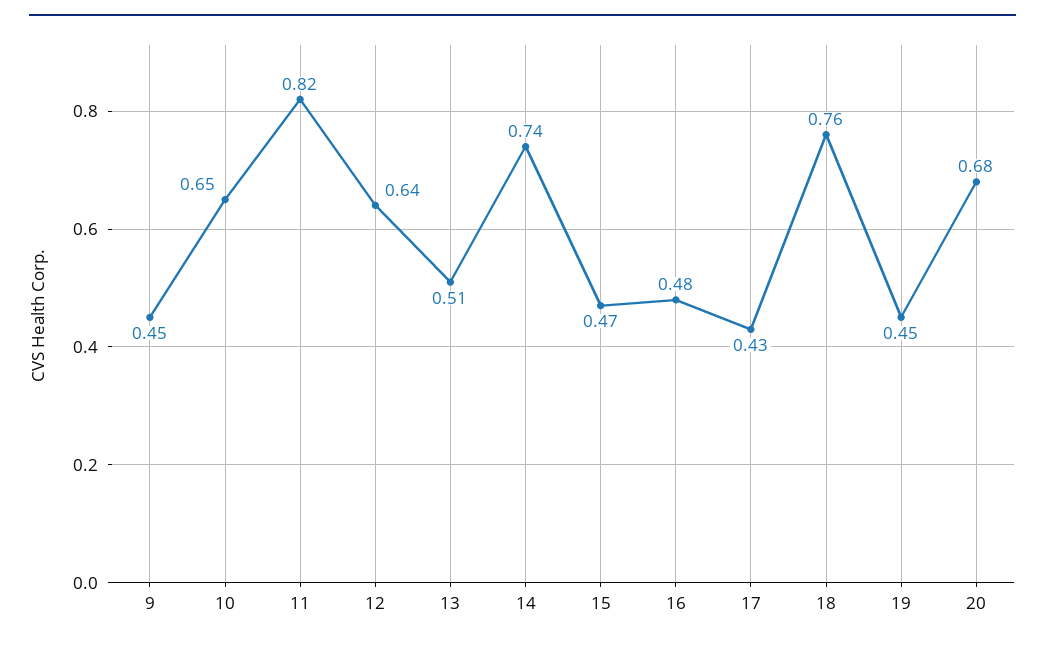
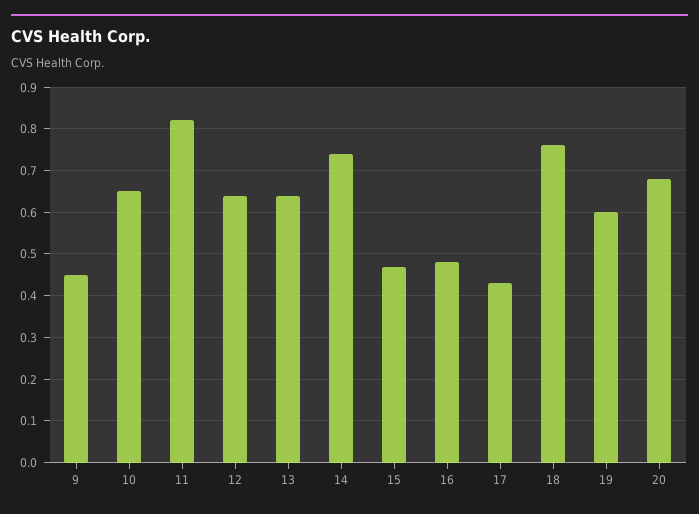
  {
    "9": 0.45,
    "10": 0.65,
    "11": 0.82,
    "12": 0.64,
-   "13": 0.51,
+   "13": 0.65,
    "14": 0.74,
    "15": 0.47,
    "16": 0.48,
    "17": 0.43,
    "18": 0.76,
-   "19": 0.45,
+   "19": 0.6,
    "20": 0.68
  }

